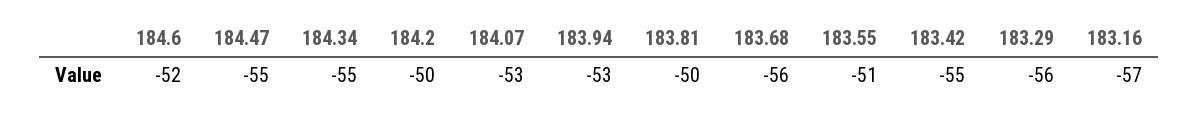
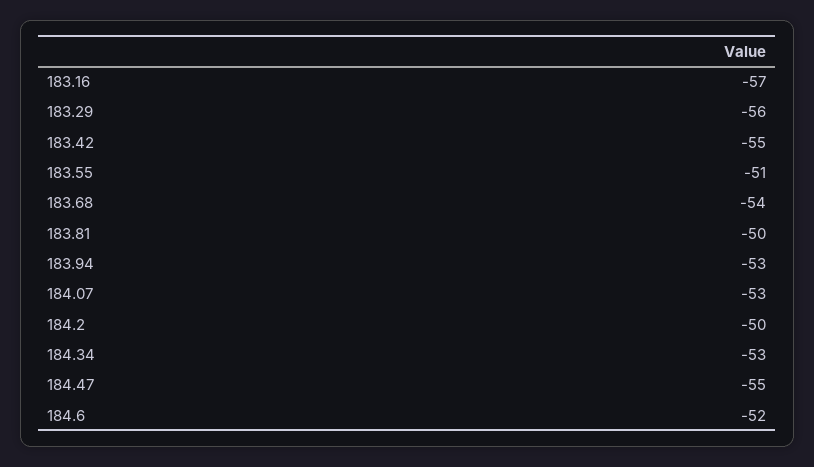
  {
    "184.6": -52,
    "184.47": -55,
-   "184.34": -55,
+   "184.34": -53,
    "184.2": -50,
    "184.07": -53,
    "183.94": -53,
    "183.81": -50,
-   "183.68": -56,
+   "183.68": -54,
    "183.55": -51,
    "183.42": -55,
    "183.29": -56,
    "183.16": -57
  }

